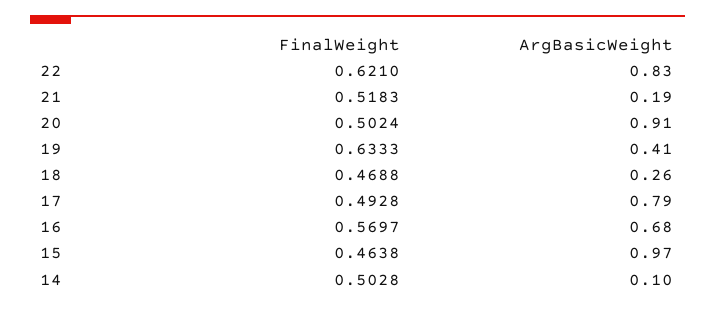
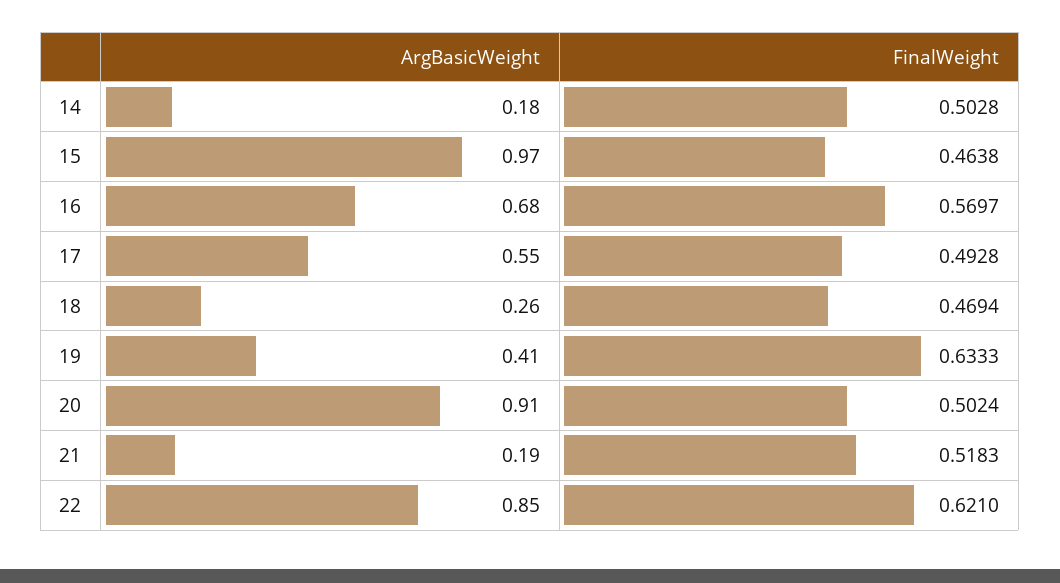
  {
    "FinalWeight": {
      "22": 0.621,
      "21": 0.5183,
      "20": 0.5024,
      "19": 0.6333,
-     "18": 0.4688,
+     "18": 0.4694,
      "17": 0.4928,
      "16": 0.5697,
      "15": 0.4638,
      "14": 0.5028
    },
    "ArgBasicWeight": {
-     "22": 0.83,
+     "22": 0.85,
      "21": 0.19,
      "20": 0.91,
      "19": 0.41,
      "18": 0.26,
-     "17": 0.79,
+     "17": 0.55,
      "16": 0.68,
      "15": 0.97,
-     "14": 0.1
+     "14": 0.18
    }
  }

